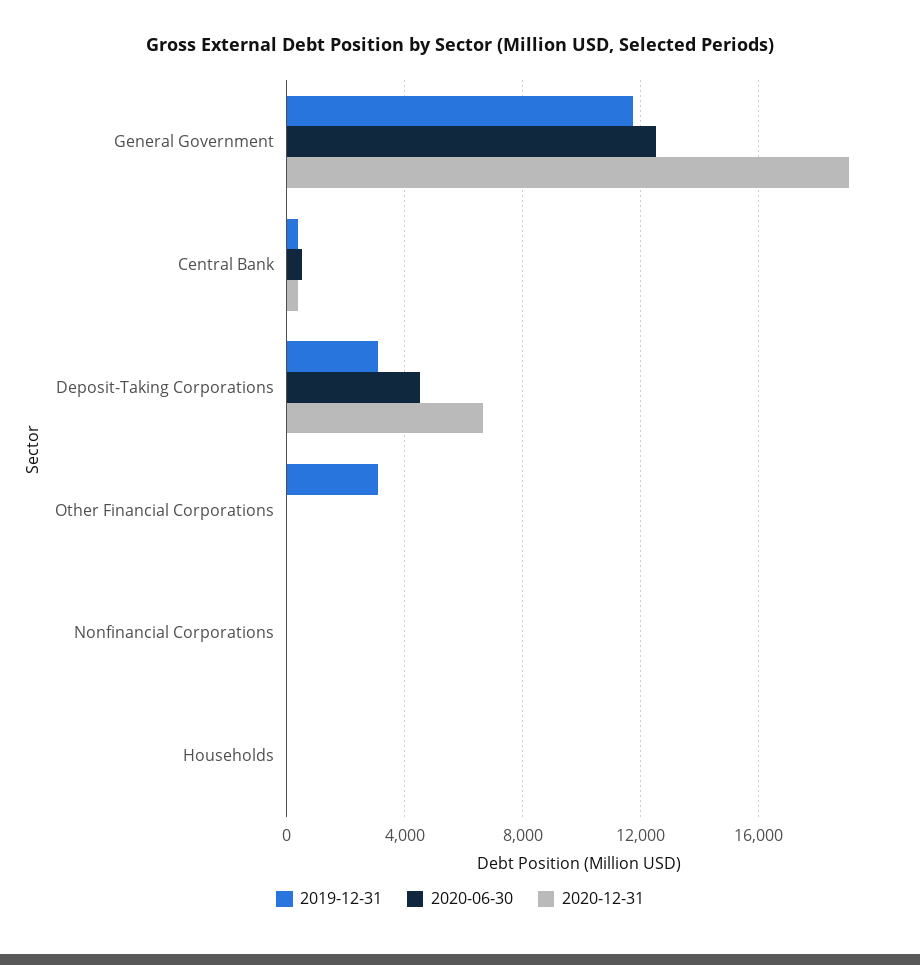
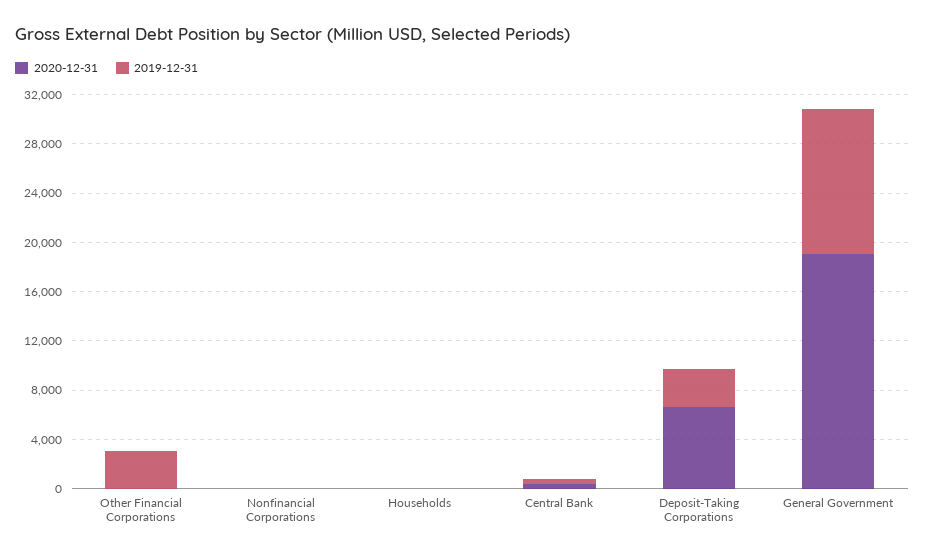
  {
    "2019-12-31": {
      "General Government": 11500,
      "Central Bank": 500,
      "Deposit-Taking Corporations": 3000,
      "Other Financial Corporations": 3000,
      "Nonfinancial Corporations": 0,
      "Households": 0
    },
-   "2020-06-30": {
-     "General Government": 12500,
-     "Central Bank": 500,
-     "Deposit-Taking Corporations": 4500,
-     "Other Financial Corporations": 0,
-     "Nonfinancial Corporations": 0,
-     "Households": 0
-   },
    "2020-12-31": {
      "General Government": 19000,
      "Central Bank": 500,
      "Deposit-Taking Corporations": 6500,
      "Other Financial Corporations": 0,
      "Nonfinancial Corporations": 0,
      "Households": 0
    }
  }

